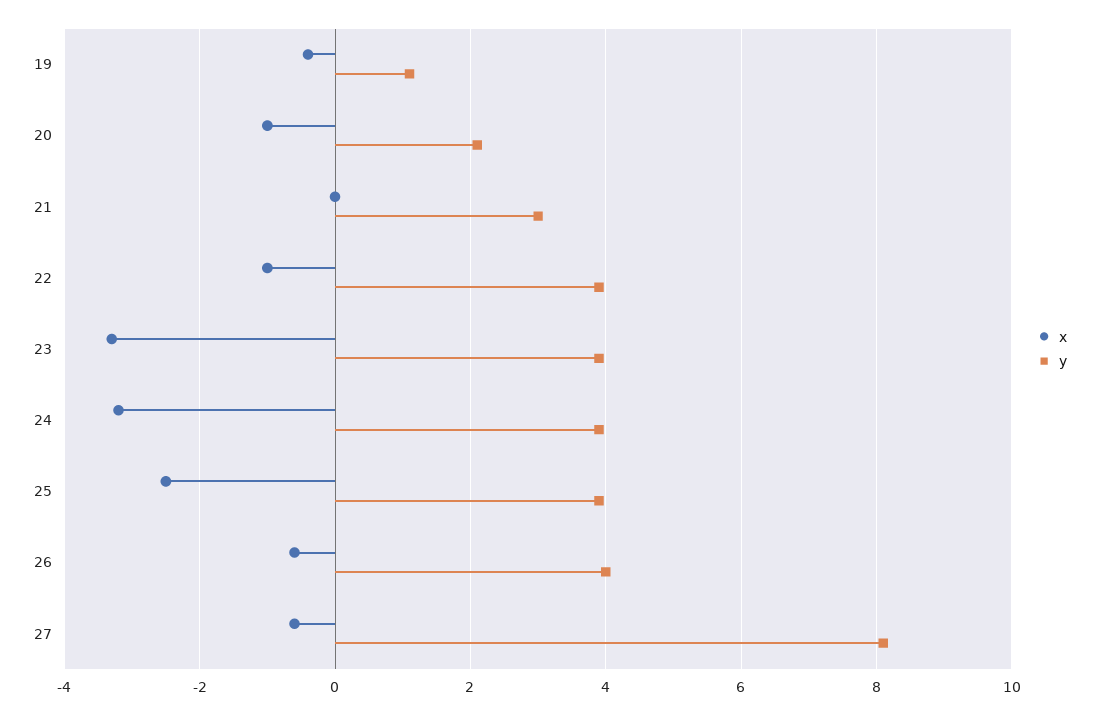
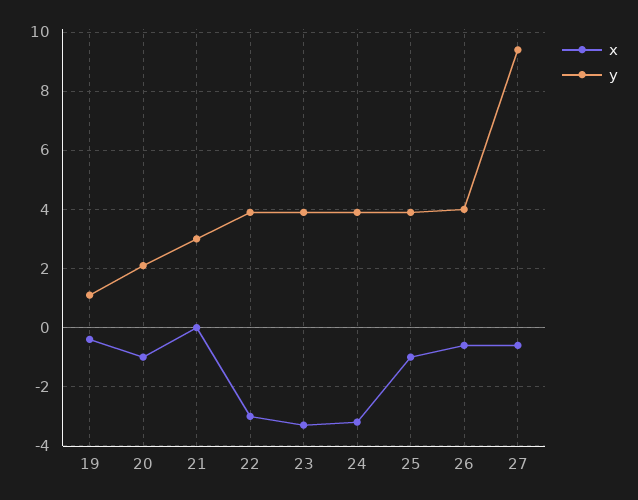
  {
    "x": {
      "19": -0.5,
      "20": -1,
      "21": 0,
-     "22": -1,
+     "22": -3,
      "23": -3.5,
      "24": -3,
-     "25": -2.5,
+     "25": -1,
      "26": -0.5,
      "27": -0.5
    },
    "y": {
      "19": 1,
      "20": 2,
      "21": 3,
      "22": 4,
      "23": 4,
      "24": 4,
      "25": 4,
      "26": 4,
-     "27": 8
+     "27": 9.5
    }
  }

